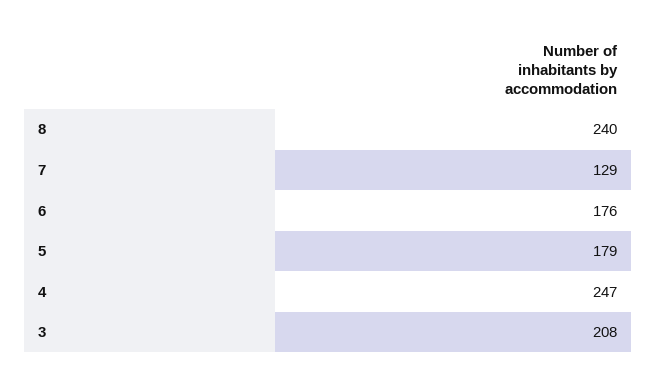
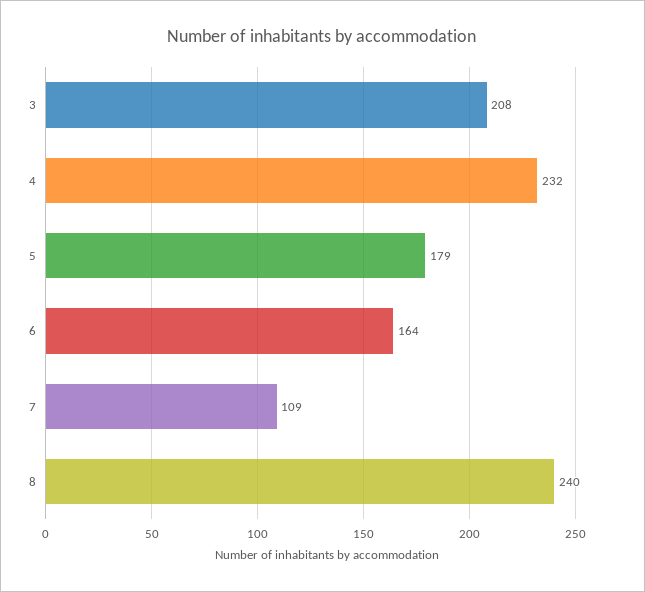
  {
    "8": 240,
-   "7": 129,
+   "7": 109,
-   "6": 176,
+   "6": 164,
    "5": 179,
-   "4": 247,
+   "4": 232,
    "3": 208
  }

